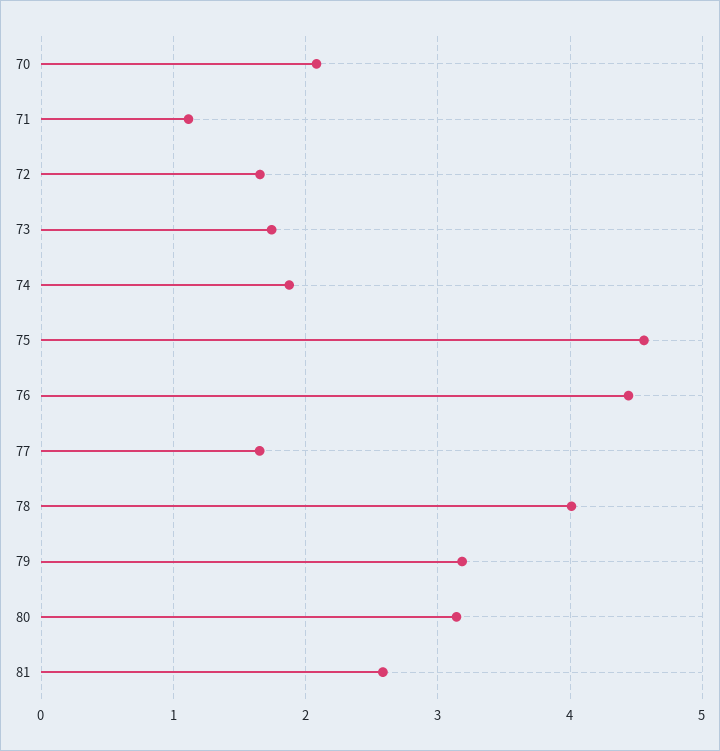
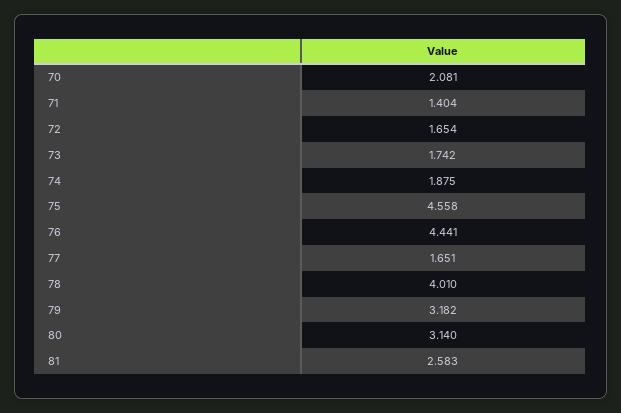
  {
    "70": 2.081,
-   "71": 1.1,
+   "71": 1.404,
    "72": 1.654,
    "73": 1.742,
    "74": 1.875,
    "75": 4.558,
    "76": 4.441,
    "77": 1.651,
    "78": 4.01,
    "79": 3.182,
    "80": 3.14,
    "81": 2.583
  }

